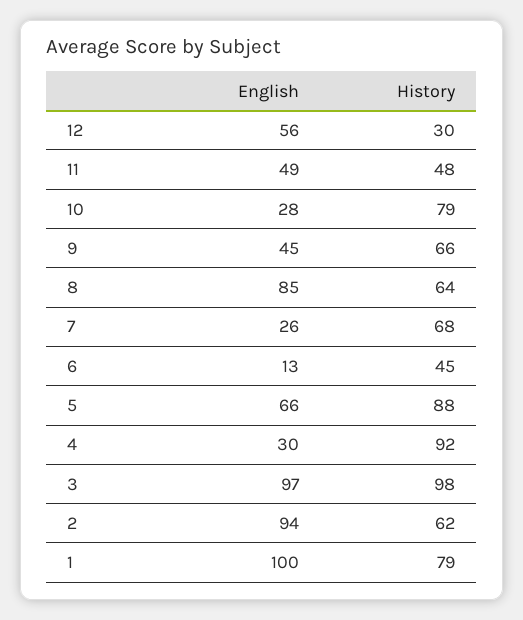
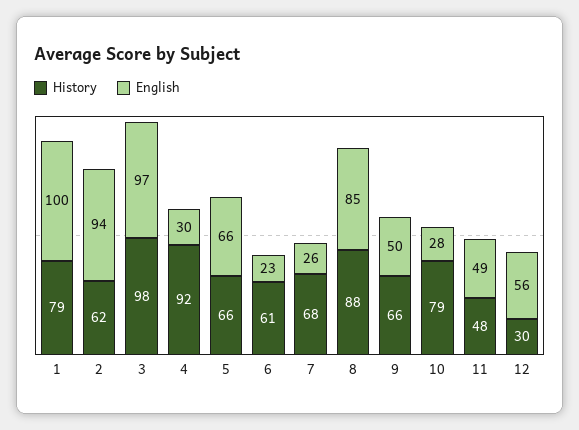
  {
    "English": {
      "12": 56,
      "11": 49,
      "10": 28,
-     "9": 45,
+     "9": 50,
      "8": 85,
      "7": 26,
-     "6": 13,
+     "6": 23,
      "5": 66,
      "4": 30,
      "3": 97,
      "2": 94,
      "1": 100
    },
    "History": {
      "12": 30,
      "11": 48,
      "10": 79,
      "9": 66,
-     "8": 64,
+     "8": 88,
      "7": 68,
-     "6": 45,
+     "6": 61,
-     "5": 88,
+     "5": 66,
      "4": 92,
      "3": 98,
      "2": 62,
      "1": 79
    }
  }

